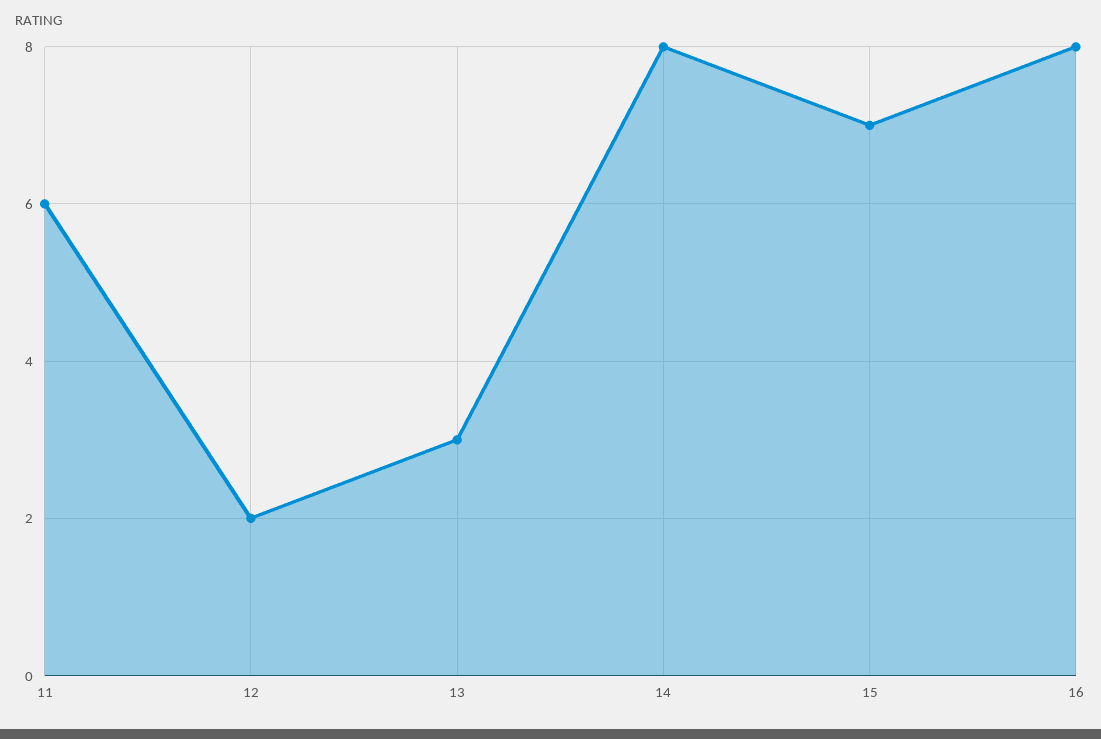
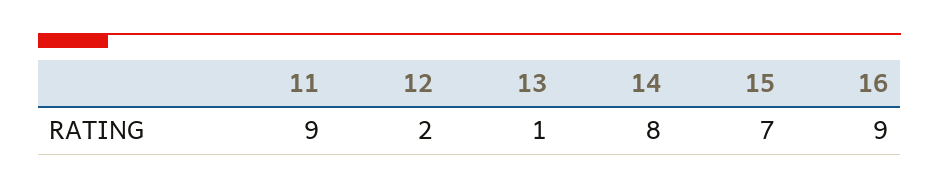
  {
-   "11": 6,
+   "11": 9,
    "12": 2,
-   "13": 3,
+   "13": 1,
    "14": 8,
    "15": 7,
-   "16": 8
+   "16": 9
  }

